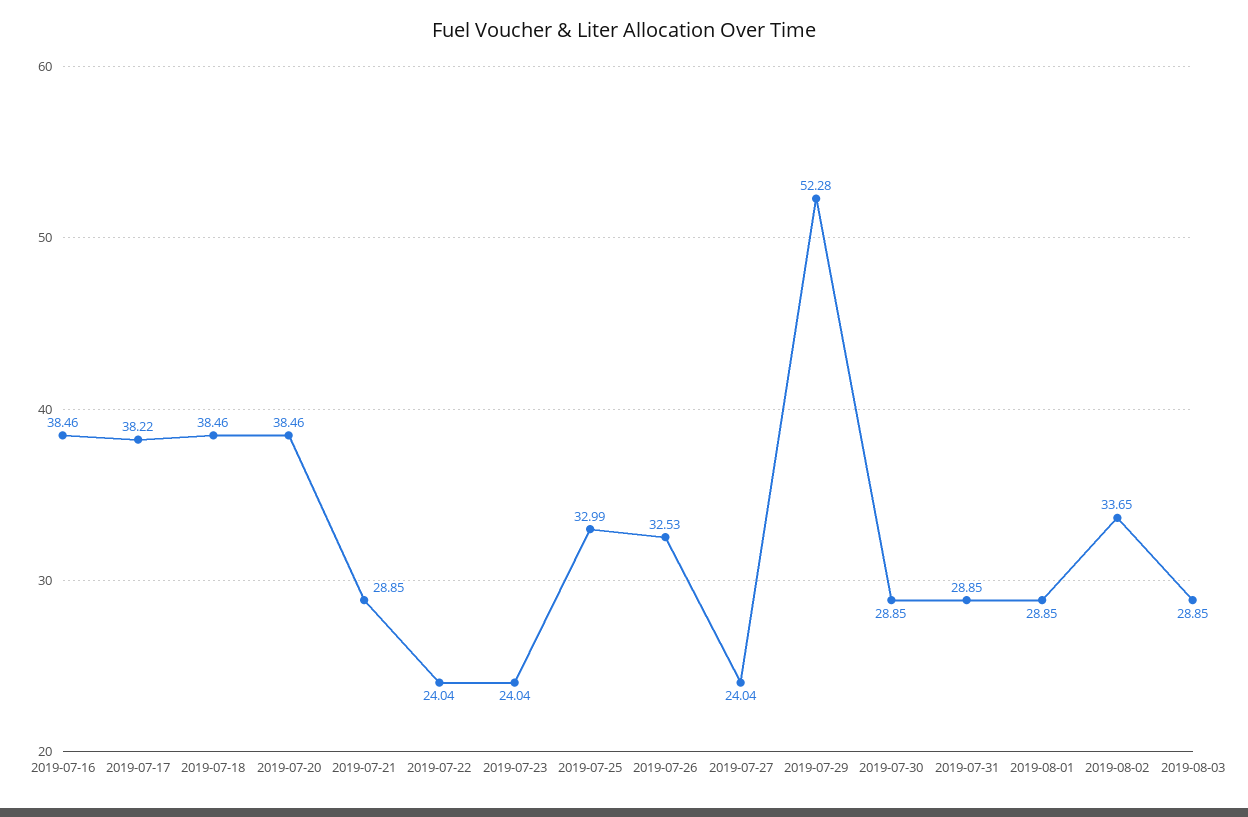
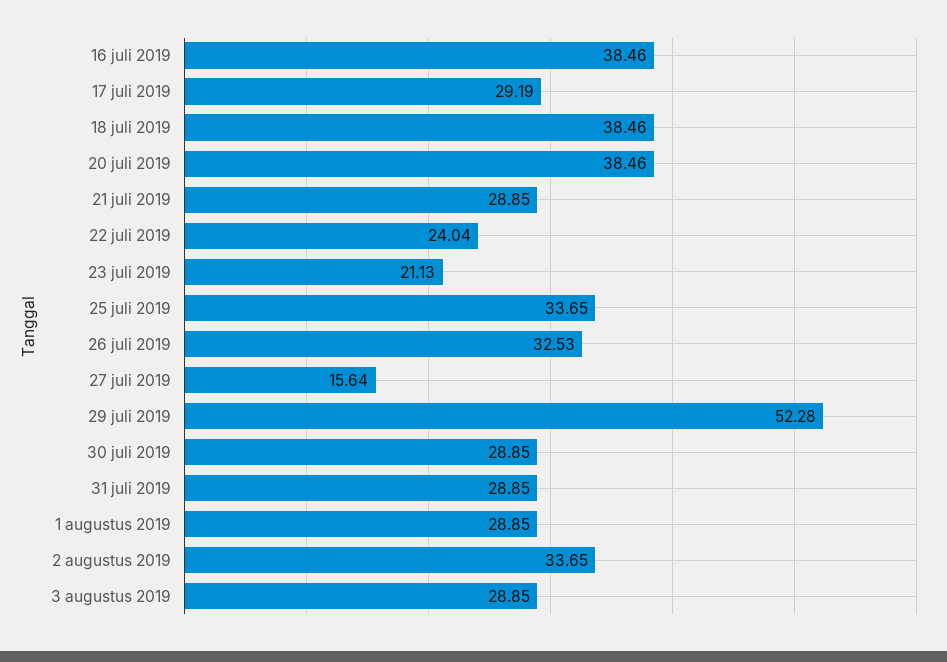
  {
    "2019-07-16": 38.46,
-   "2019-07-17": 38.22,
+   "2019-07-17": 29.19,
    "2019-07-18": 38.46,
    "2019-07-20": 38.46,
    "2019-07-21": 28.85,
    "2019-07-22": 24.04,
-   "2019-07-23": 24.04,
+   "2019-07-23": 21.13,
-   "2019-07-25": 32.99,
+   "2019-07-25": 33.65,
    "2019-07-26": 32.53,
-   "2019-07-27": 24.04,
+   "2019-07-27": 15.64,
    "2019-07-29": 52.28,
    "2019-07-30": 28.85,
    "2019-07-31": 28.85,
    "2019-08-01": 28.85,
    "2019-08-02": 33.65,
    "2019-08-03": 28.85
  }

